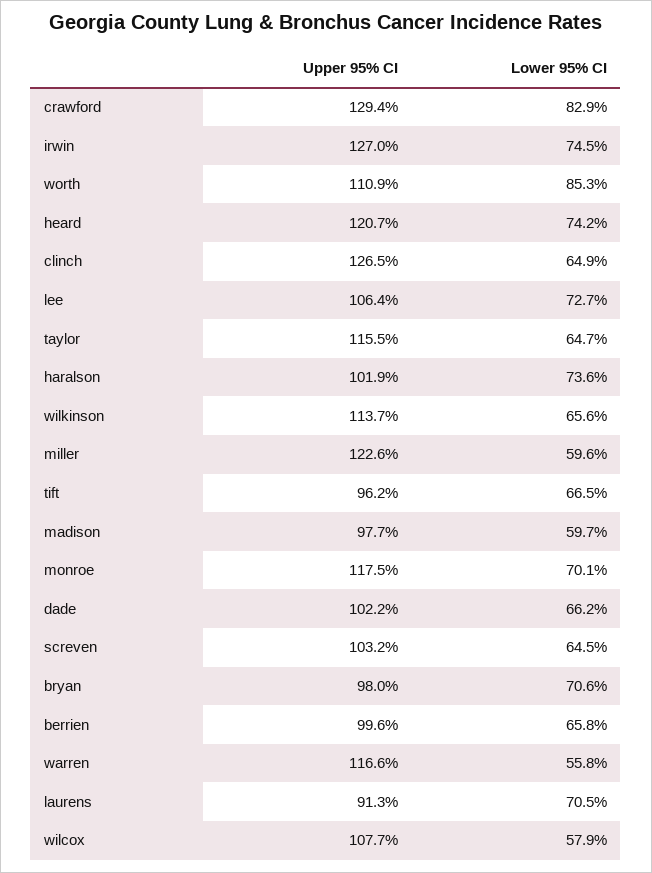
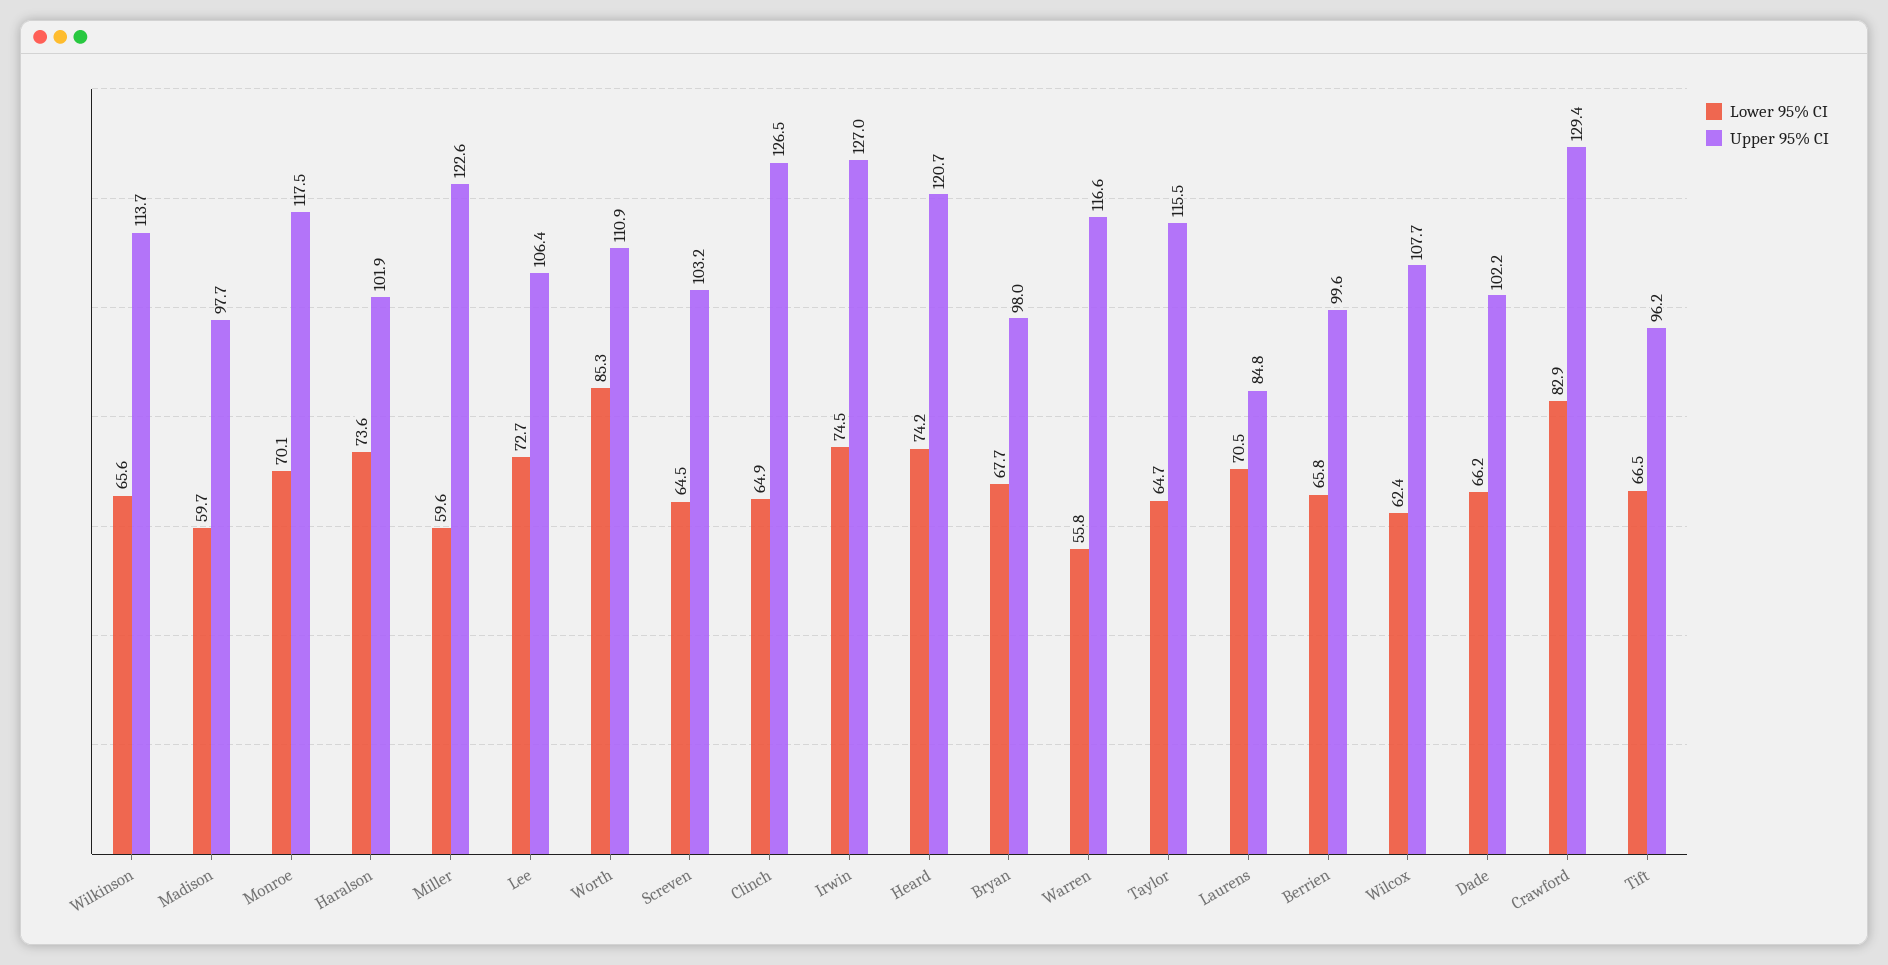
  {
    "Upper 95% CI": {
      "crawford": 129.4,
      "irwin": 127,
      "worth": 110.9,
      "heard": 120.7,
      "clinch": 126.5,
      "lee": 106.4,
      "taylor": 115.5,
      "haralson": 101.9,
      "wilkinson": 113.7,
      "miller": 122.6,
      "tift": 96.2,
      "madison": 97.7,
      "monroe": 117.5,
      "dade": 102.2,
      "screven": 103.2,
      "bryan": 98,
      "berrien": 99.6,
      "warren": 116.6,
-     "laurens": 91.3,
+     "laurens": 84.8,
      "wilcox": 107.7
    },
    "Lower 95% CI": {
      "crawford": 82.9,
      "irwin": 74.5,
      "worth": 85.3,
      "heard": 74.2,
      "clinch": 64.9,
      "lee": 72.7,
      "taylor": 64.7,
      "haralson": 73.6,
      "wilkinson": 65.6,
      "miller": 59.6,
      "tift": 66.5,
      "madison": 59.7,
      "monroe": 70.1,
      "dade": 66.2,
      "screven": 64.5,
-     "bryan": 70.6,
+     "bryan": 67.7,
      "berrien": 65.8,
      "warren": 55.8,
      "laurens": 70.5,
-     "wilcox": 57.9
+     "wilcox": 62.4
    }
  }

